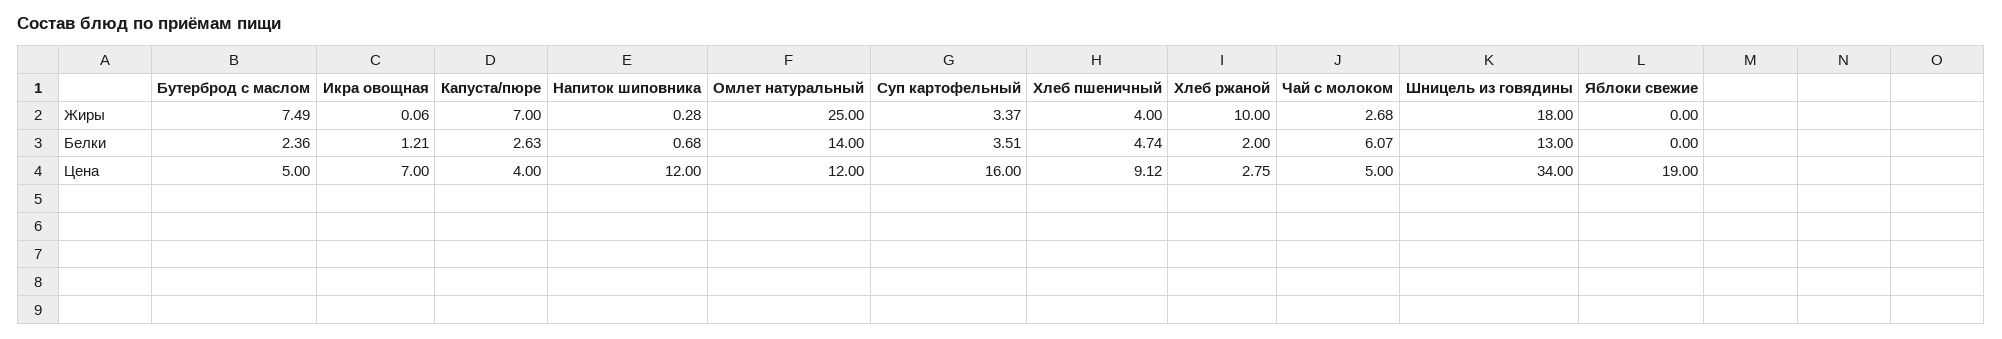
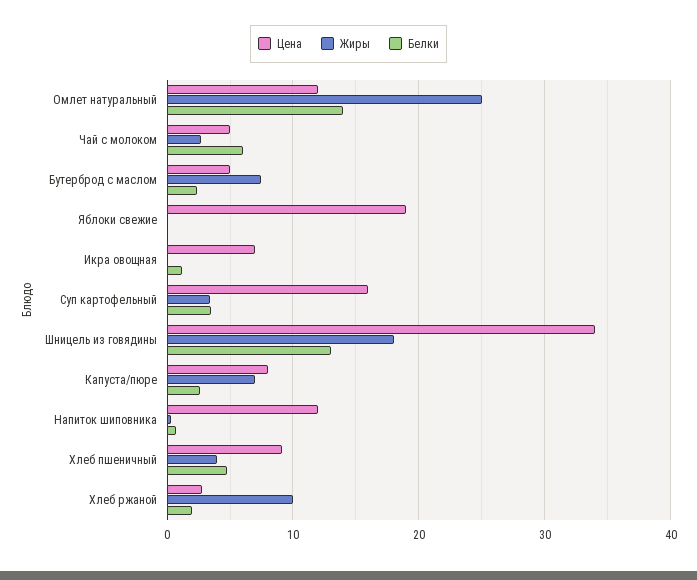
  {
    "Жиры": {
      "Бутерброд с маслом": 7.49,
      "Икра овощная": 0.06,
      "Капуста/пюре": 7,
      "Напиток шиповника": 0.28,
      "Омлет натуральный": 25,
      "Суп картофельный": 3.37,
      "Хлеб пшеничный": 4,
      "Хлеб ржаной": 10,
      "Чай с молоком": 2.68,
      "Шницель из говядины": 18,
      "Яблоки свежие": 0
    },
    "Белки": {
      "Бутерброд с маслом": 2.36,
      "Икра овощная": 1.21,
      "Капуста/пюре": 2.63,
      "Напиток шиповника": 0.68,
      "Омлет натуральный": 14,
      "Суп картофельный": 3.51,
      "Хлеб пшеничный": 4.74,
      "Хлеб ржаной": 2,
      "Чай с молоком": 6.07,
      "Шницель из говядины": 13,
      "Яблоки свежие": 0
    },
    "Цена": {
      "Бутерброд с маслом": 5,
      "Икра овощная": 7,
-     "Капуста/пюре": 4,
+     "Капуста/пюре": 8,
      "Напиток шиповника": 12,
      "Омлет натуральный": 12,
      "Суп картофельный": 16,
      "Хлеб пшеничный": 9.12,
      "Хлеб ржаной": 2.75,
      "Чай с молоком": 5,
      "Шницель из говядины": 34,
      "Яблоки свежие": 19
    }
  }

